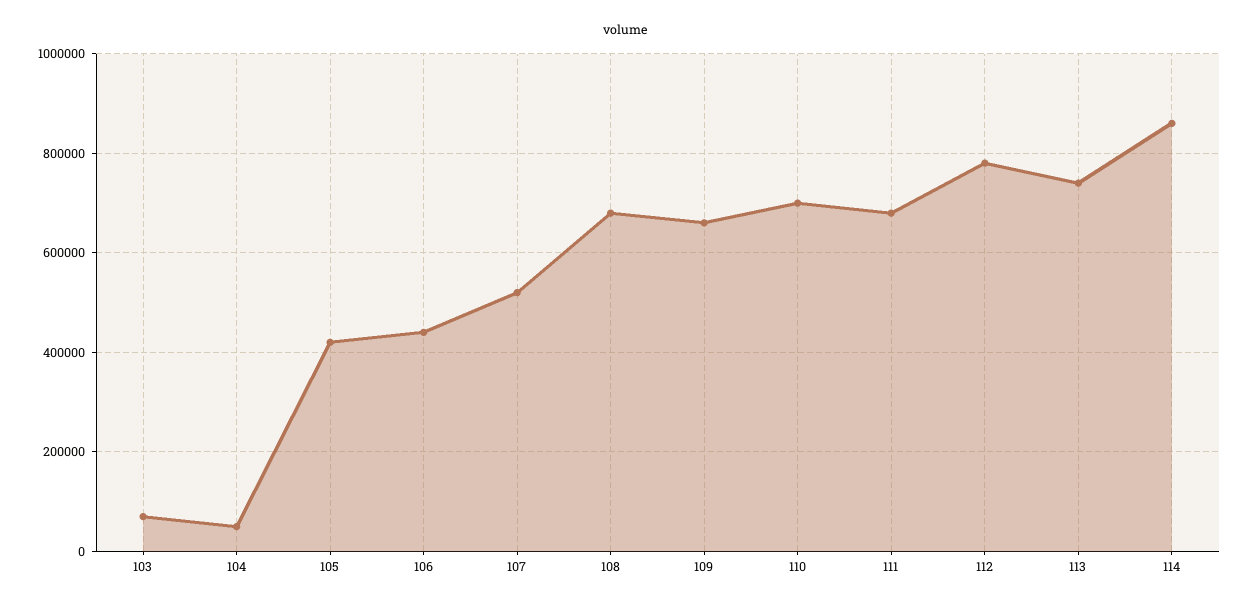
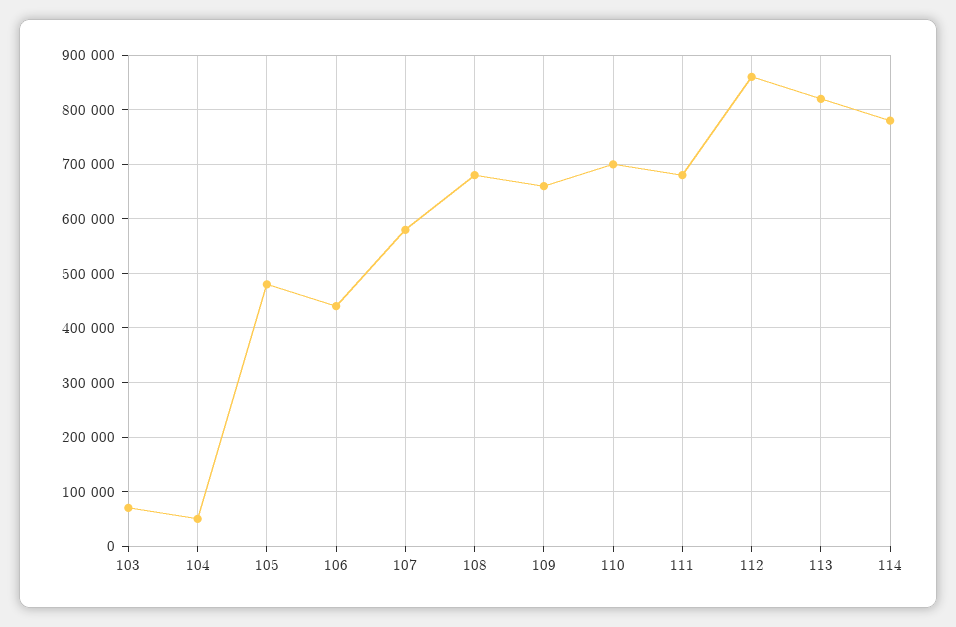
  {
    "103": 80000,
    "104": 60000,
-   "105": 420000,
+   "105": 480000,
    "106": 440000,
-   "107": 520000,
+   "107": 580000,
    "108": 680000,
    "109": 660000,
    "110": 700000,
    "111": 680000,
-   "112": 780000,
+   "112": 860000,
-   "113": 740000,
+   "113": 820000,
-   "114": 860000
+   "114": 780000
  }

